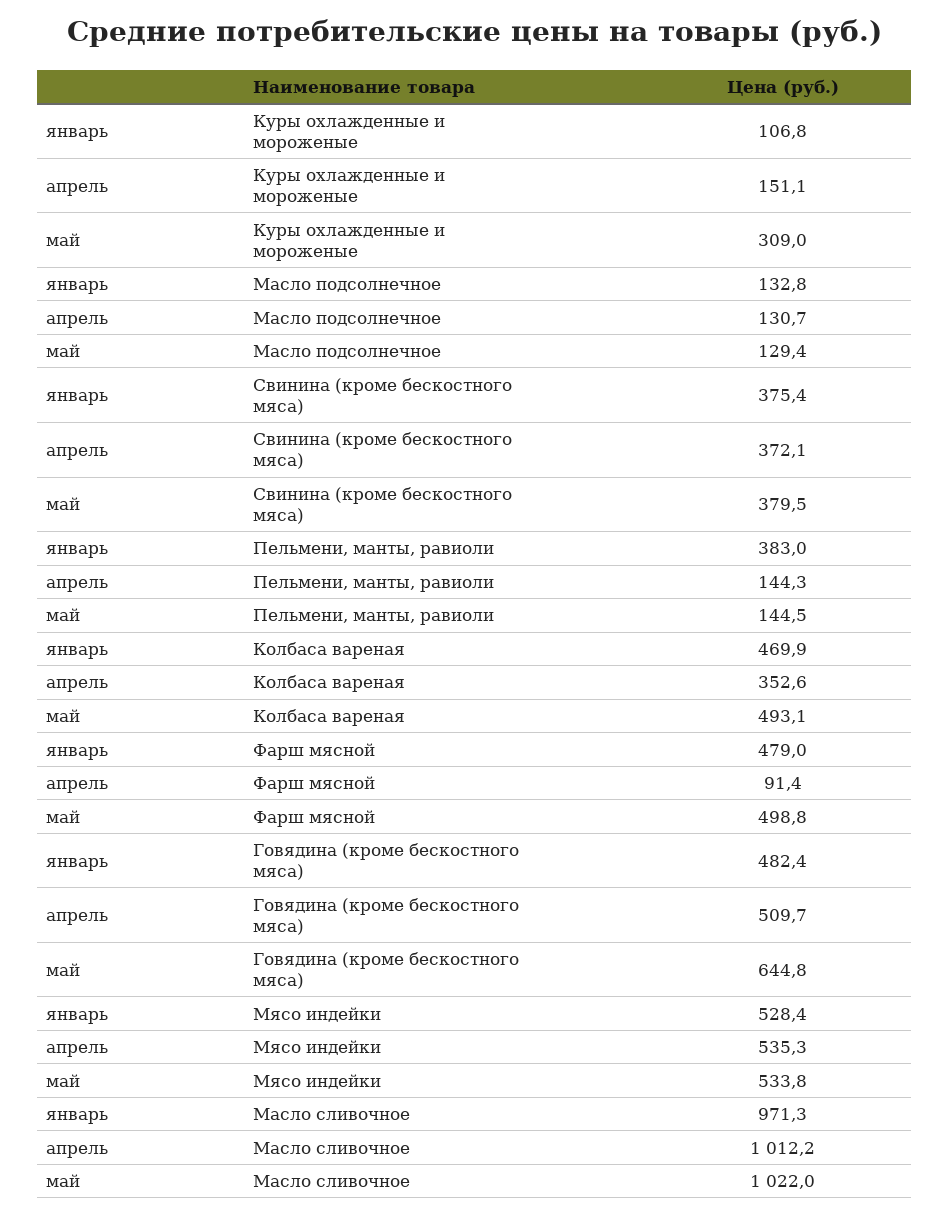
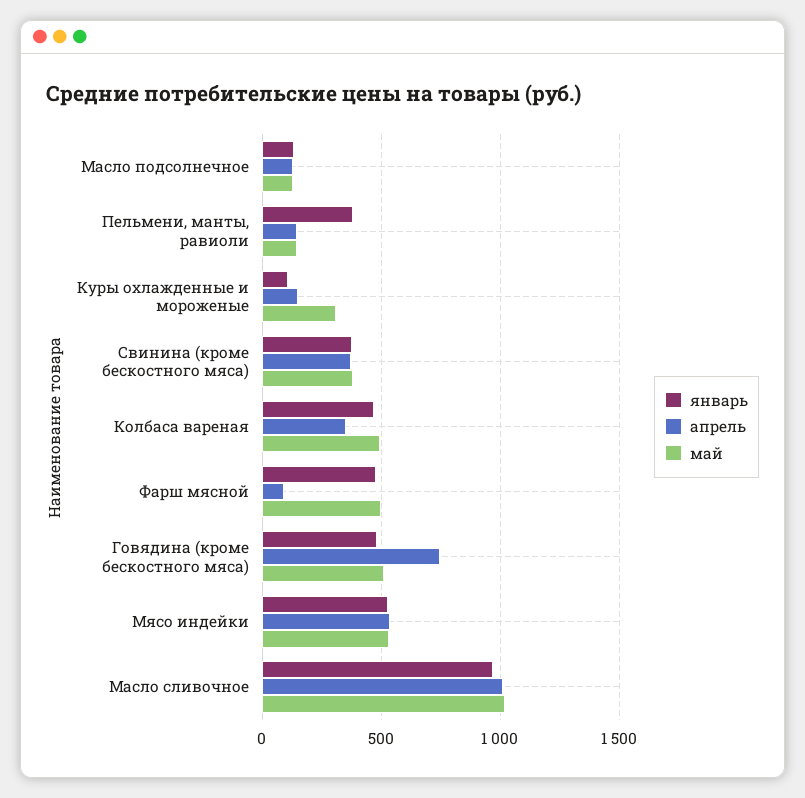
  {
    "январь": {
      "Куры охлажденные и мороженые": 106.8,
      "Масло подсолнечное": 132.8,
      "Свинина (кроме бескостного мяса)": 375.4,
      "Пельмени, манты, равиоли": 383,
      "Колбаса вареная": 469.9,
      "Фарш мясной": 479,
      "Говядина (кроме бескостного мяса)": 482.4,
      "Мясо индейки": 528.4,
      "Масло сливочное": 971.3
    },
    "апрель": {
      "Куры охлажденные и мороженые": 151.1,
      "Масло подсолнечное": 130.7,
      "Свинина (кроме бескостного мяса)": 372.1,
      "Пельмени, манты, равиоли": 144.3,
      "Колбаса вареная": 352.6,
      "Фарш мясной": 91.4,
-     "Говядина (кроме бескостного мяса)": 509.7,
+     "Говядина (кроме бескостного мяса)": 750,
      "Мясо индейки": 535.3,
      "Масло сливочное": 1012.2
    },
    "май": {
      "Куры охлажденные и мороженые": 309,
      "Масло подсолнечное": 129.4,
      "Свинина (кроме бескостного мяса)": 379.5,
      "Пельмени, манты, равиоли": 144.5,
      "Колбаса вареная": 493.1,
      "Фарш мясной": 498.8,
-     "Говядина (кроме бескостного мяса)": 644.8,
+     "Говядина (кроме бескостного мяса)": 500,
      "Мясо индейки": 533.8,
      "Масло сливочное": 1022
    }
  }

